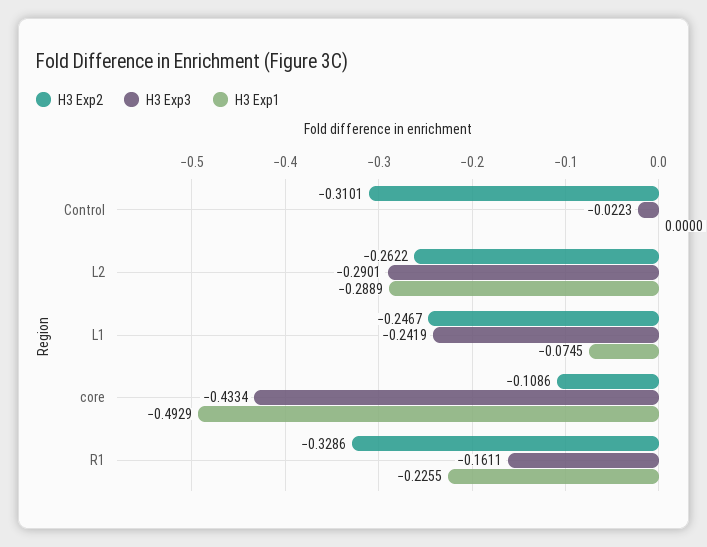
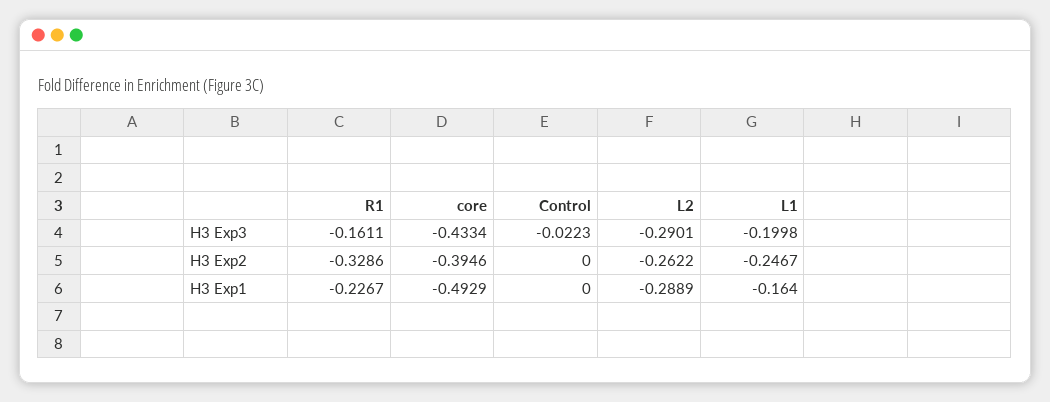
  {
    "H3 Exp2": {
-     "Control": -0.3101,
+     "Control": 0,
      "L2": -0.2622,
      "L1": -0.2467,
-     "core": -0.1086,
+     "core": -0.3946,
      "R1": -0.3286
    },
    "H3 Exp3": {
      "Control": -0.0223,
      "L2": -0.2901,
-     "L1": -0.2419,
+     "L1": -0.1998,
      "core": -0.4334,
      "R1": -0.1611
    },
    "H3 Exp1": {
      "Control": 0,
      "L2": -0.2889,
-     "L1": -0.0745,
+     "L1": -0.164,
      "core": -0.4929,
-     "R1": -0.2255
+     "R1": -0.2267
    }
  }

